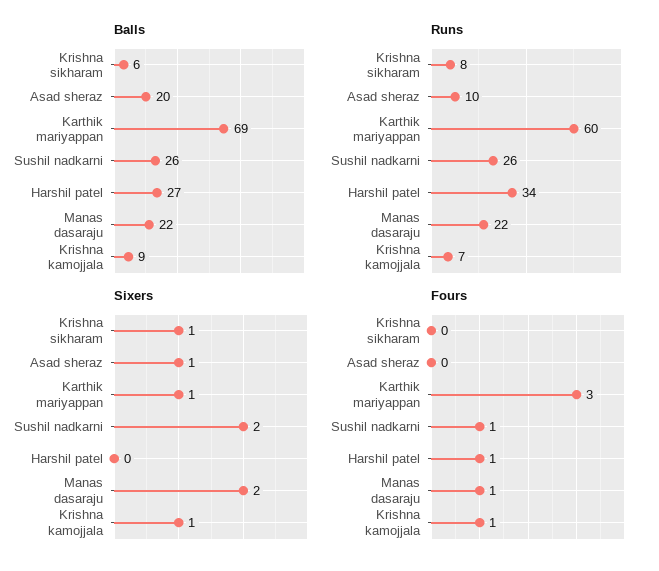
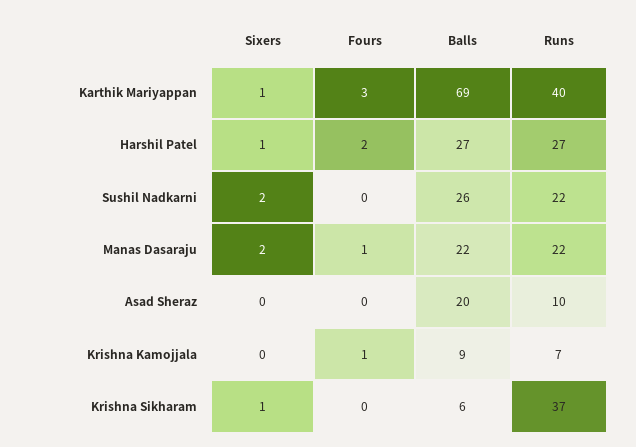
  {
    "Balls": {
      "Krishna sikharam": 6,
      "Asad sheraz": 20,
      "Karthik mariyappan": 69,
      "Sushil nadkarni": 26,
      "Harshil patel": 27,
      "Manas dasaraju": 22,
      "Krishna kamojjala": 9
    },
    "Runs": {
-     "Krishna sikharam": 8,
+     "Krishna sikharam": 37,
      "Asad sheraz": 10,
-     "Karthik mariyappan": 60,
+     "Karthik mariyappan": 40,
-     "Sushil nadkarni": 26,
+     "Sushil nadkarni": 22,
-     "Harshil patel": 34,
+     "Harshil patel": 27,
      "Manas dasaraju": 22,
      "Krishna kamojjala": 7
    },
    "Sixers": {
      "Krishna sikharam": 1,
-     "Asad sheraz": 1,
+     "Asad sheraz": 0,
      "Karthik mariyappan": 1,
      "Sushil nadkarni": 2,
-     "Harshil patel": 0,
+     "Harshil patel": 1,
      "Manas dasaraju": 2,
-     "Krishna kamojjala": 1
+     "Krishna kamojjala": 0
    },
    "Fours": {
      "Krishna sikharam": 0,
      "Asad sheraz": 0,
      "Karthik mariyappan": 3,
-     "Sushil nadkarni": 1,
+     "Sushil nadkarni": 0,
-     "Harshil patel": 1,
+     "Harshil patel": 2,
      "Manas dasaraju": 1,
      "Krishna kamojjala": 1
    }
  }

